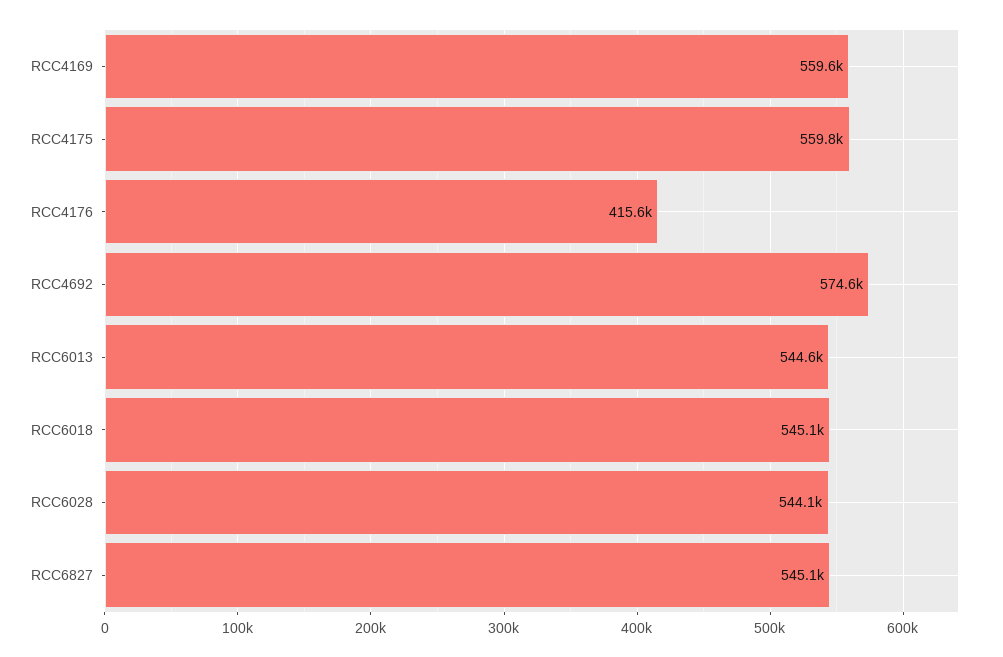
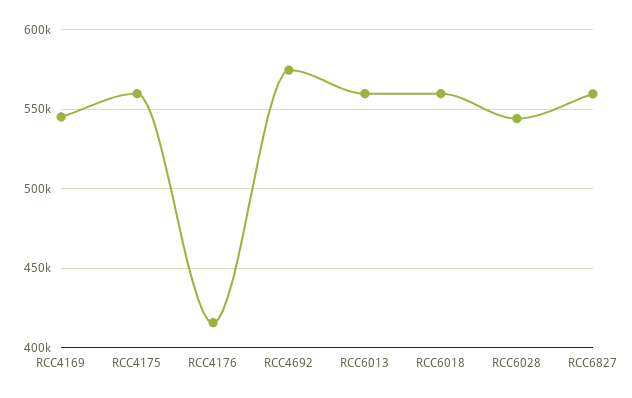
  {
-   "RCC4169": 559600,
+   "RCC4169": 545000,
    "RCC4175": 559800,
    "RCC4176": 415600,
    "RCC4692": 574600,
-   "RCC6013": 544600,
+   "RCC6013": 560000,
-   "RCC6018": 545100,
+   "RCC6018": 560000,
    "RCC6028": 544100,
-   "RCC6827": 545100
+   "RCC6827": 560000
  }

